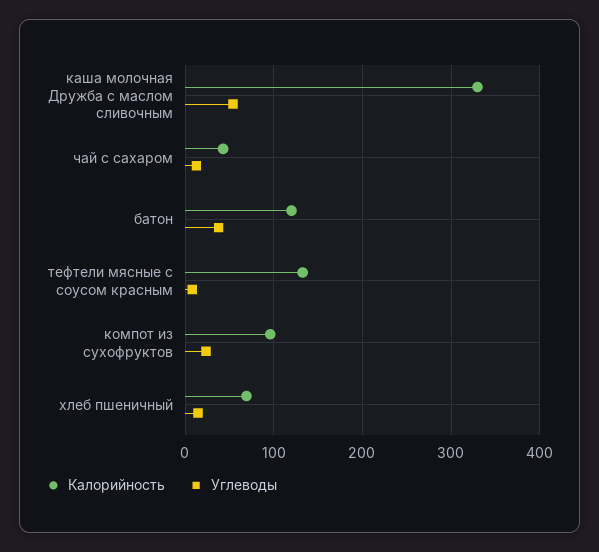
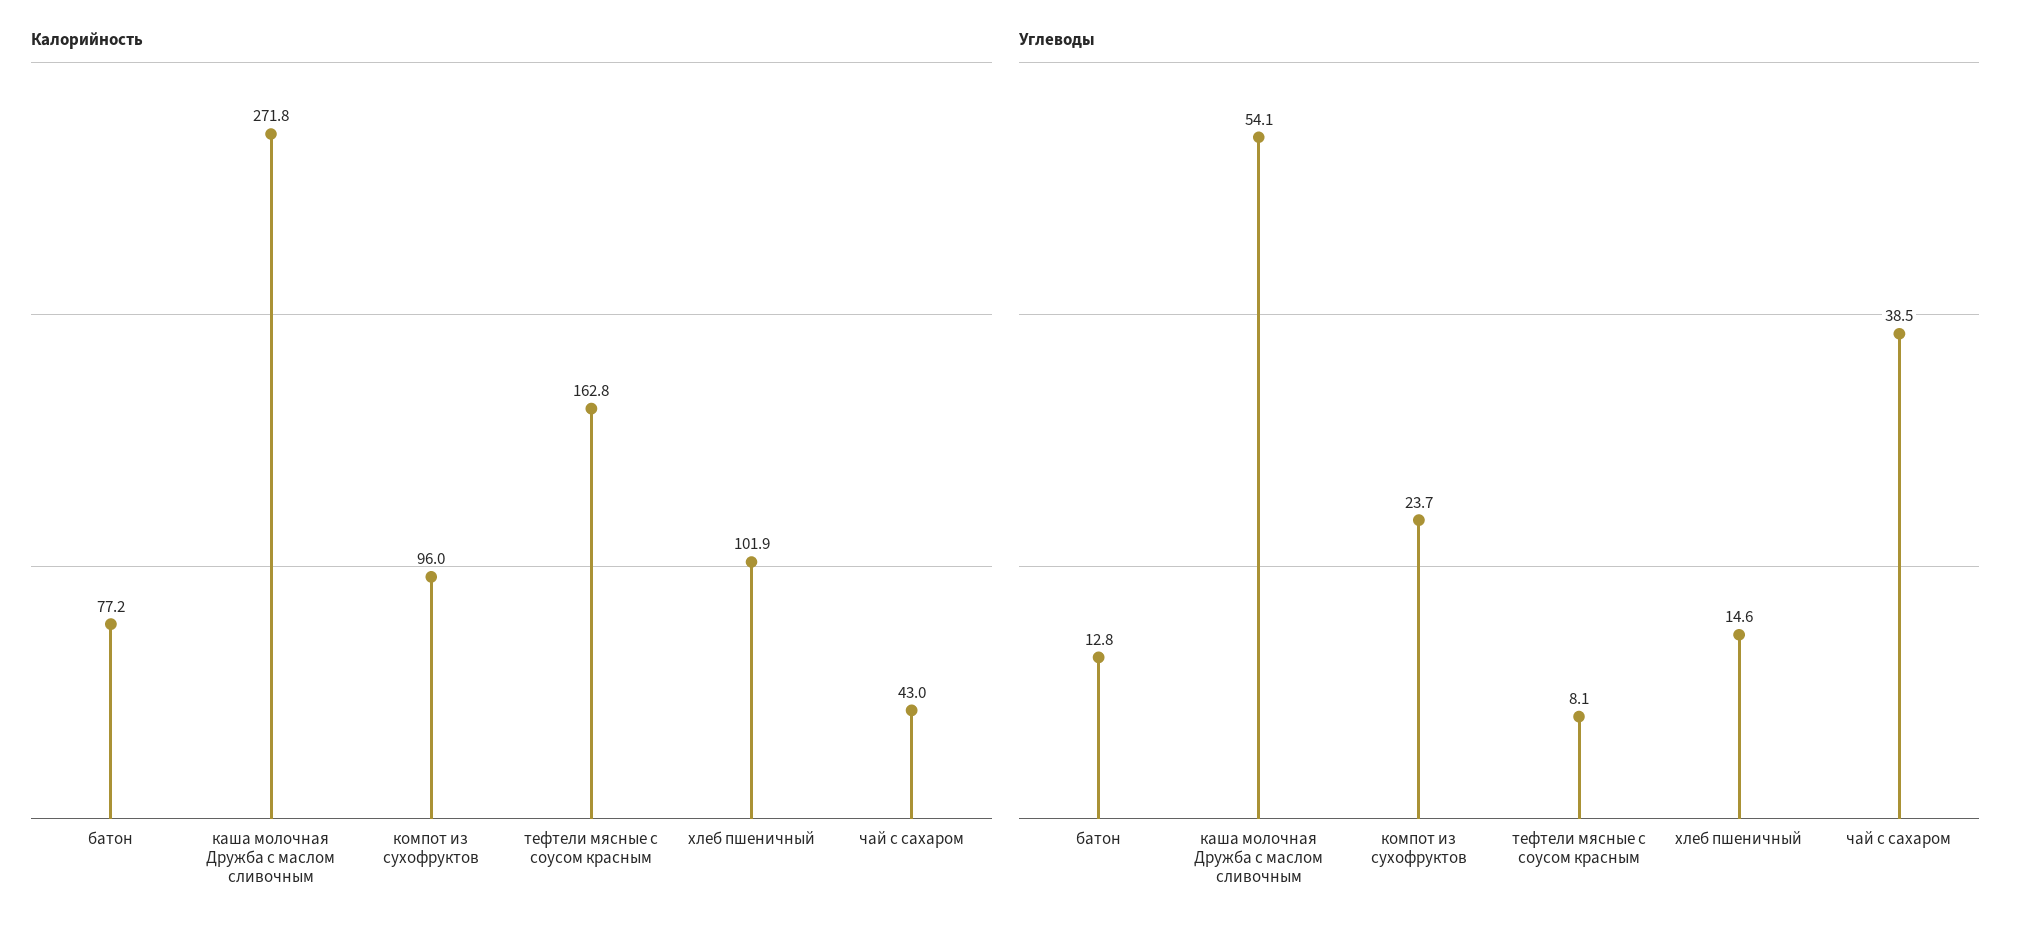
  {
    "Калорийность": {
-     "каша молочная Дружба с маслом сливочным": 330,
+     "каша молочная Дружба с маслом сливочным": 271.8,
      "чай с сахаром": 43,
-     "батон": 120,
+     "батон": 77.2,
-     "тефтели мясные с соусом красным": 130,
+     "тефтели мясные с соусом красным": 162.8,
      "компот из сухофруктов": 96,
-     "хлеб пшеничный": 70
+     "хлеб пшеничный": 101.9
    },
    "Углеводы": {
      "каша молочная Дружба с маслом сливочным": 54.1,
-     "чай с сахаром": 10,
+     "чай с сахаром": 38.5,
-     "батон": 40,
+     "батон": 12.8,
      "тефтели мясные с соусом красным": 8.1,
      "компот из сухофруктов": 23.7,
      "хлеб пшеничный": 14.6
    }
  }

